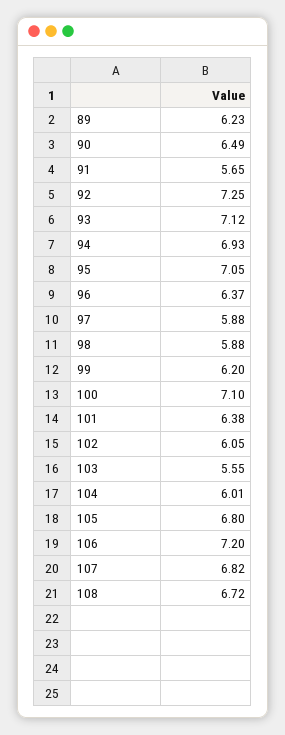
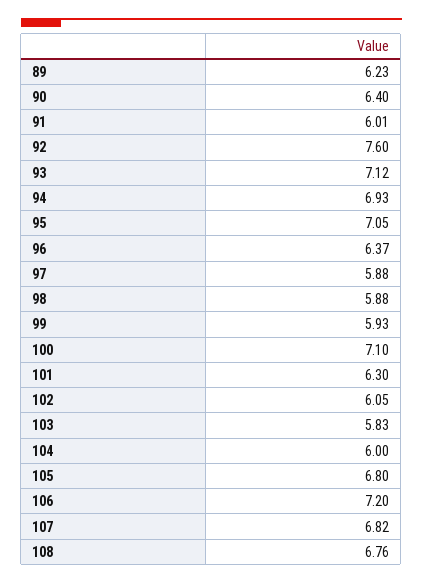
  {
    "89": 6.23,
-   "90": 6.49,
+   "90": 6.4,
-   "91": 5.65,
+   "91": 6.01,
-   "92": 7.25,
+   "92": 7.6,
    "93": 7.12,
    "94": 6.93,
    "95": 7.05,
    "96": 6.37,
    "97": 5.88,
    "98": 5.88,
-   "99": 6.2,
+   "99": 5.93,
    "100": 7.1,
-   "101": 6.38,
+   "101": 6.3,
    "102": 6.05,
-   "103": 5.55,
+   "103": 5.83,
-   "104": 6.01,
+   "104": 6,
    "105": 6.8,
    "106": 7.2,
    "107": 6.82,
-   "108": 6.72
+   "108": 6.76
  }

